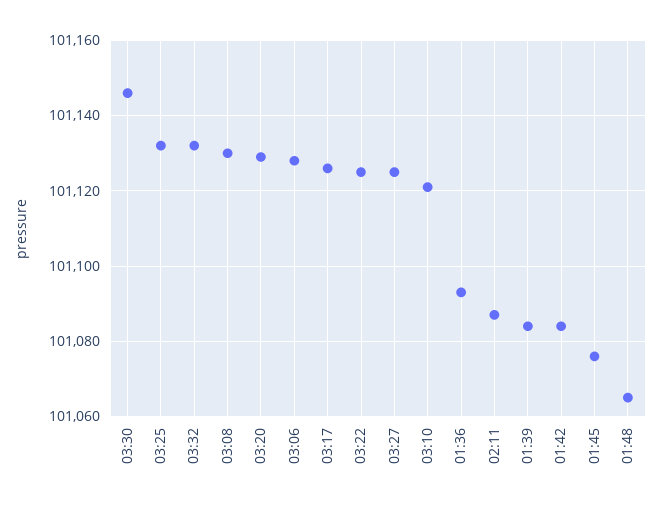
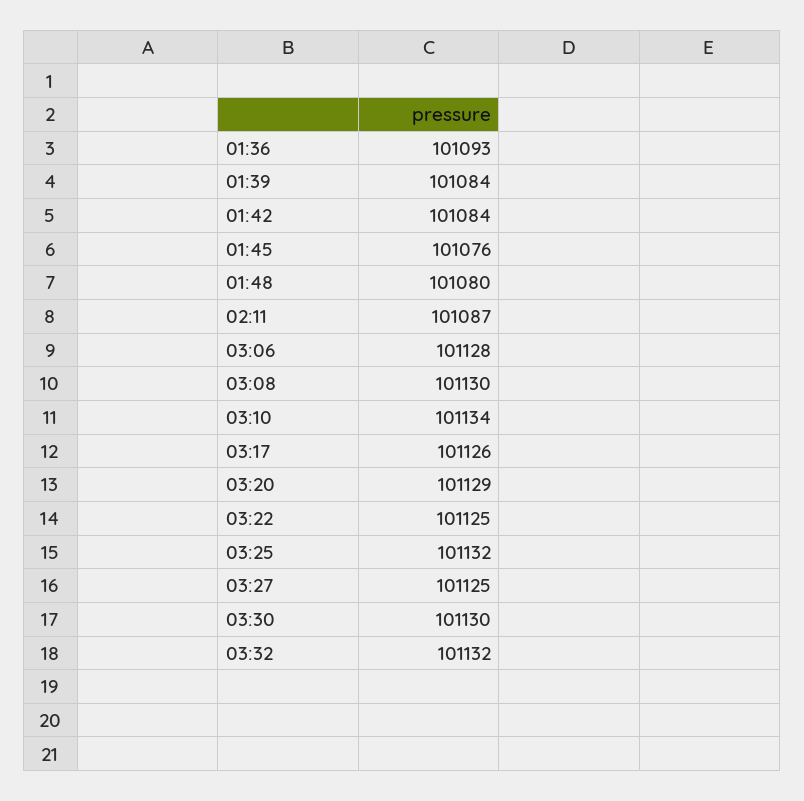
  {
-   "03:30": 101145,
+   "03:30": 101130,
    "03:25": 101132,
    "03:32": 101132,
    "03:08": 101130,
    "03:20": 101129,
    "03:06": 101128,
    "03:17": 101126,
    "03:22": 101125,
    "03:27": 101125,
-   "03:10": 101120,
+   "03:10": 101134,
    "01:36": 101093,
    "02:11": 101087,
    "01:39": 101084,
    "01:42": 101084,
    "01:45": 101076,
-   "01:48": 101065
+   "01:48": 101080
  }

